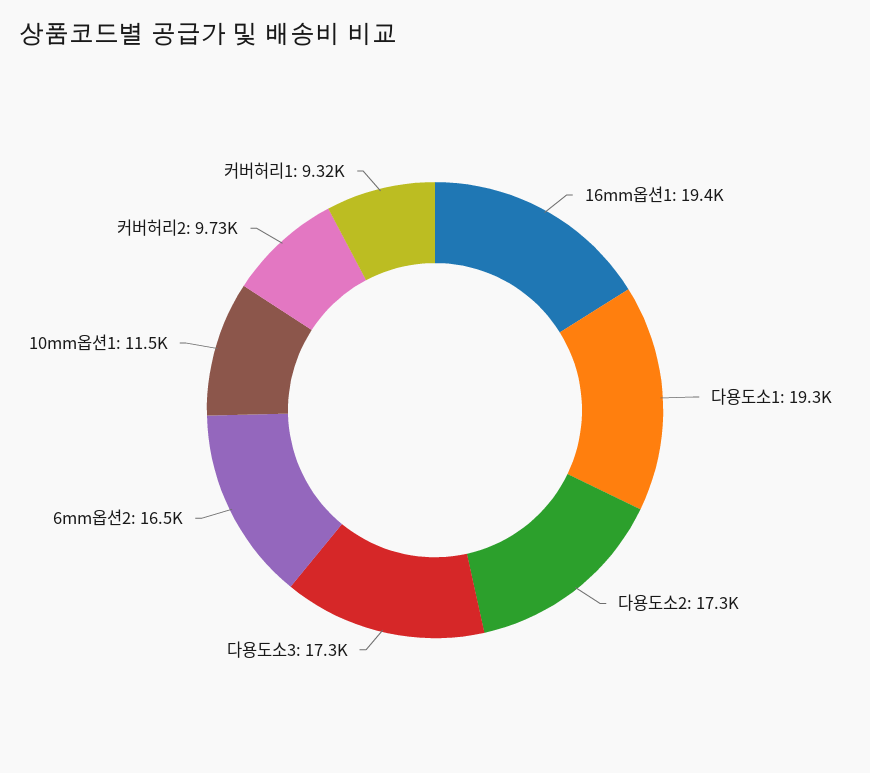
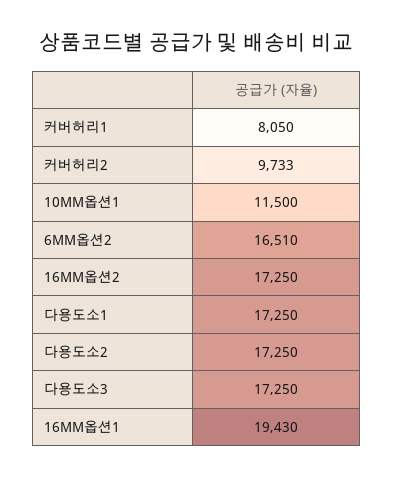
  {
    "16mm옵션1": 19430,
-   "다용도소1": 19300,
+   "다용도소1": 17250,
    "다용도소2": 17250,
    "다용도소3": 17250,
    "6mm옵션2": 16510,
    "10mm옵션1": 11500,
    "커버허리2": 9733,
-   "커버허리1": 9320
+   "커버허리1": 8050,
+   "16MM옵션2": 17250
  }

